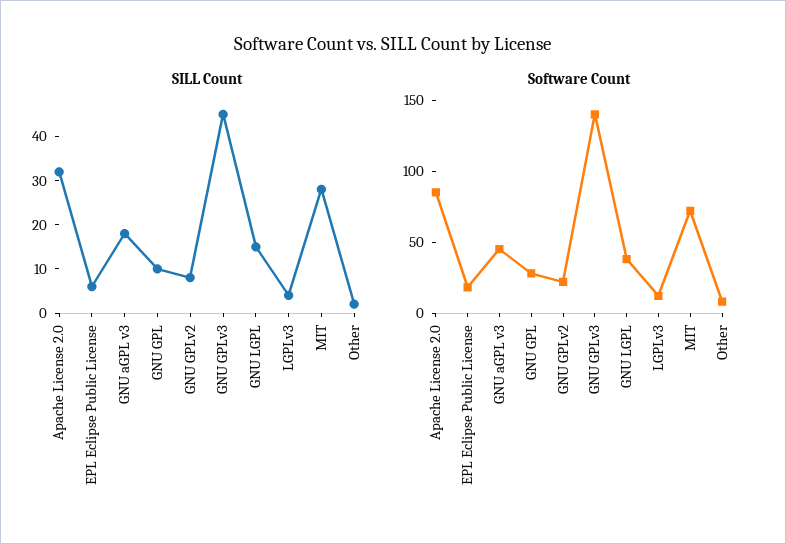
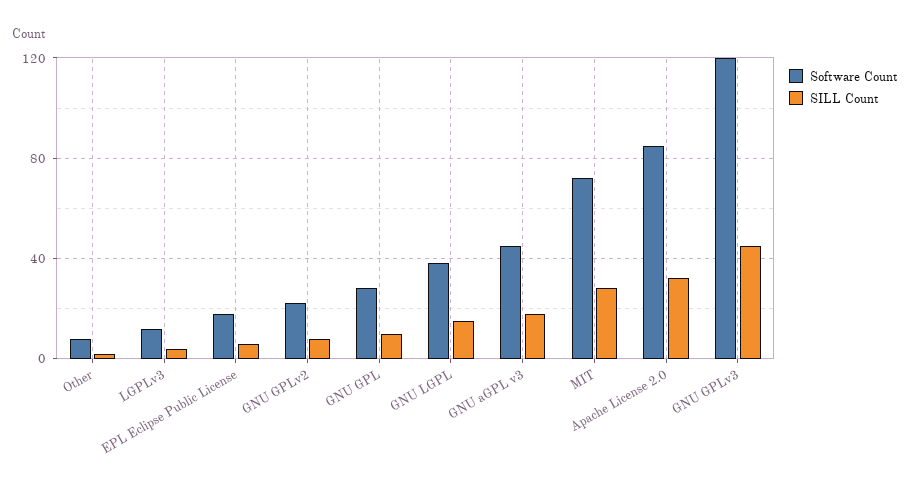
  {
    "SILL Count": {
      "Apache License 2.0": 30,
      "EPL Eclipse Public License": 5,
      "GNU aGPL v3": 20,
      "GNU GPL": 10,
      "GNU GPLv2": 10,
      "GNU GPLv3": 45,
      "GNU LGPL": 15,
      "LGPLv3": 5,
      "MIT": 30,
      "Other": 0
    },
    "Software Count": {
      "Apache License 2.0": 85,
      "EPL Eclipse Public License": 20,
      "GNU aGPL v3": 45,
      "GNU GPL": 30,
      "GNU GPLv2": 20,
-     "GNU GPLv3": 140,
+     "GNU GPLv3": 120,
      "GNU LGPL": 40,
      "LGPLv3": 10,
      "MIT": 70,
      "Other": 10
    }
  }

